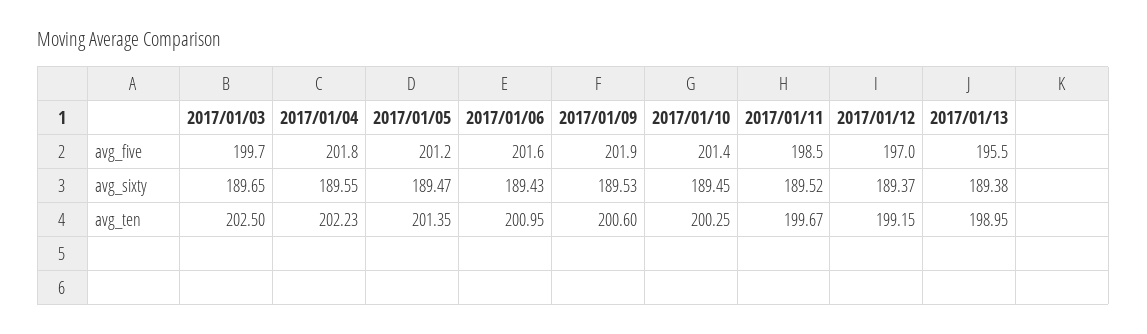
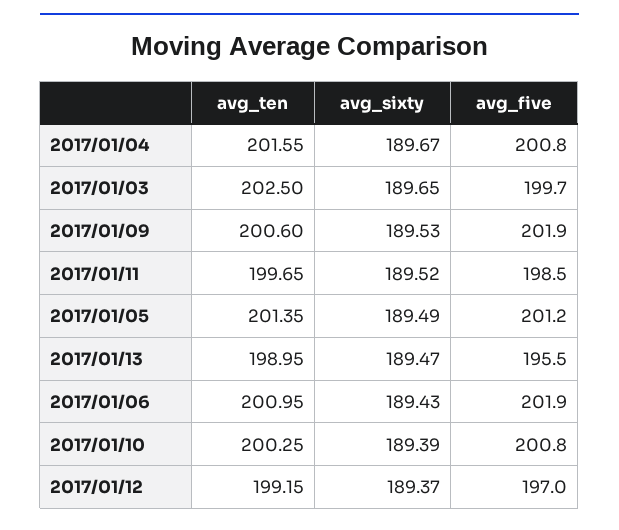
  {
    "2017/01/03": {
      "avg_five": 199.7,
      "avg_sixty": 189.65,
      "avg_ten": 202.5
    },
    "2017/01/04": {
-     "avg_five": 201.8,
+     "avg_five": 200.8,
-     "avg_sixty": 189.55,
+     "avg_sixty": 189.67,
-     "avg_ten": 202.23
+     "avg_ten": 201.55
    },
    "2017/01/05": {
      "avg_five": 201.2,
-     "avg_sixty": 189.47,
+     "avg_sixty": 189.49,
      "avg_ten": 201.35
    },
    "2017/01/06": {
-     "avg_five": 201.6,
+     "avg_five": 201.9,
      "avg_sixty": 189.43,
      "avg_ten": 200.95
    },
    "2017/01/09": {
      "avg_five": 201.9,
      "avg_sixty": 189.53,
      "avg_ten": 200.6
    },
    "2017/01/10": {
-     "avg_five": 201.4,
+     "avg_five": 200.8,
-     "avg_sixty": 189.45,
+     "avg_sixty": 189.39,
      "avg_ten": 200.25
    },
    "2017/01/11": {
      "avg_five": 198.5,
      "avg_sixty": 189.52,
-     "avg_ten": 199.67
+     "avg_ten": 199.65
    },
    "2017/01/12": {
      "avg_five": 197,
      "avg_sixty": 189.37,
      "avg_ten": 199.15
    },
    "2017/01/13": {
      "avg_five": 195.5,
-     "avg_sixty": 189.38,
+     "avg_sixty": 189.47,
      "avg_ten": 198.95
    }
  }

